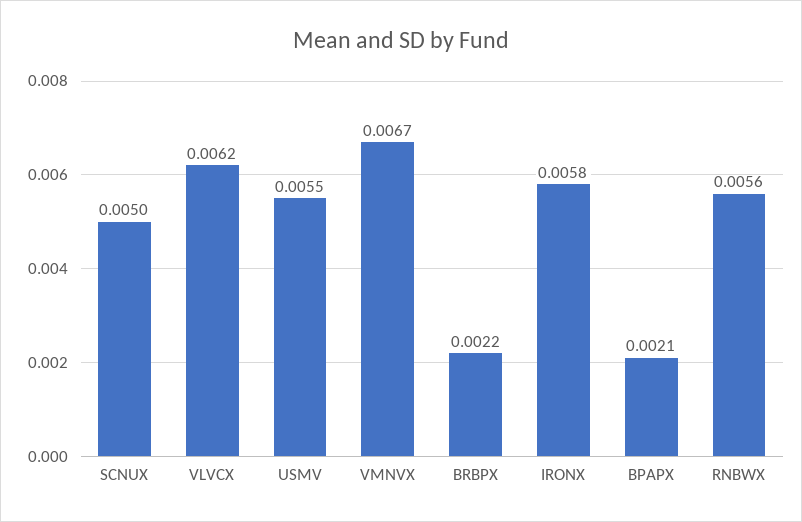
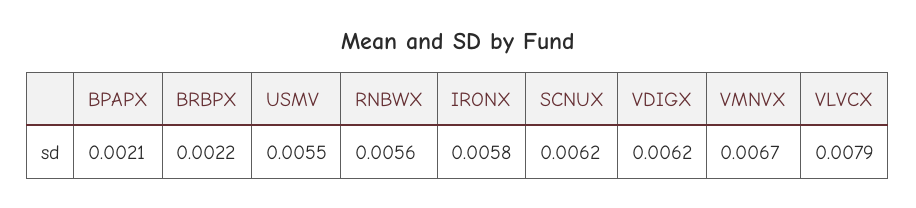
  {
-   "SCNUX": 0.005,
+   "SCNUX": 0.0062,
-   "VLVCX": 0.0062,
+   "VLVCX": 0.0079,
    "USMV": 0.0055,
    "VMNVX": 0.0067,
    "BRBPX": 0.0022,
    "IRONX": 0.0058,
    "BPAPX": 0.0021,
-   "RNBWX": 0.0056
+   "RNBWX": 0.0056,
+   "VDIGX": 0.0062
  }

